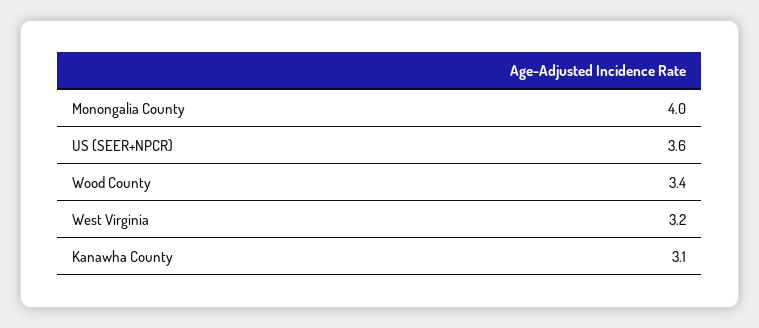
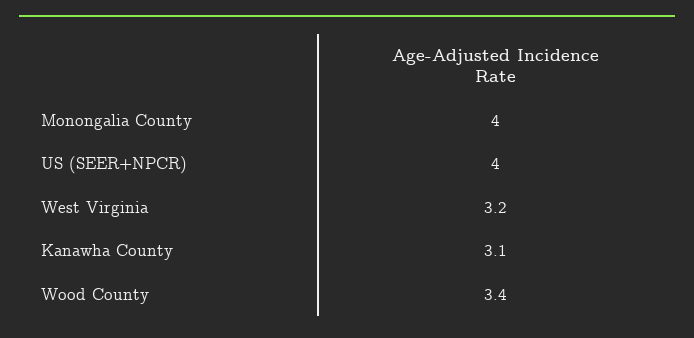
  {
    "Monongalia County": 4,
-   "US (SEER+NPCR)": 3.6,
+   "US (SEER+NPCR)": 4,
    "Wood County": 3.4,
    "West Virginia": 3.2,
    "Kanawha County": 3.1
  }

